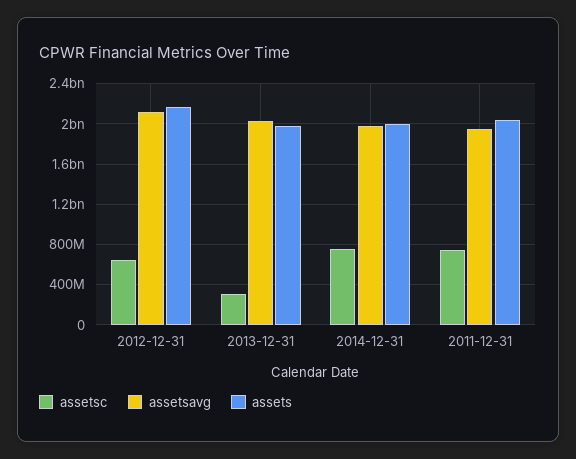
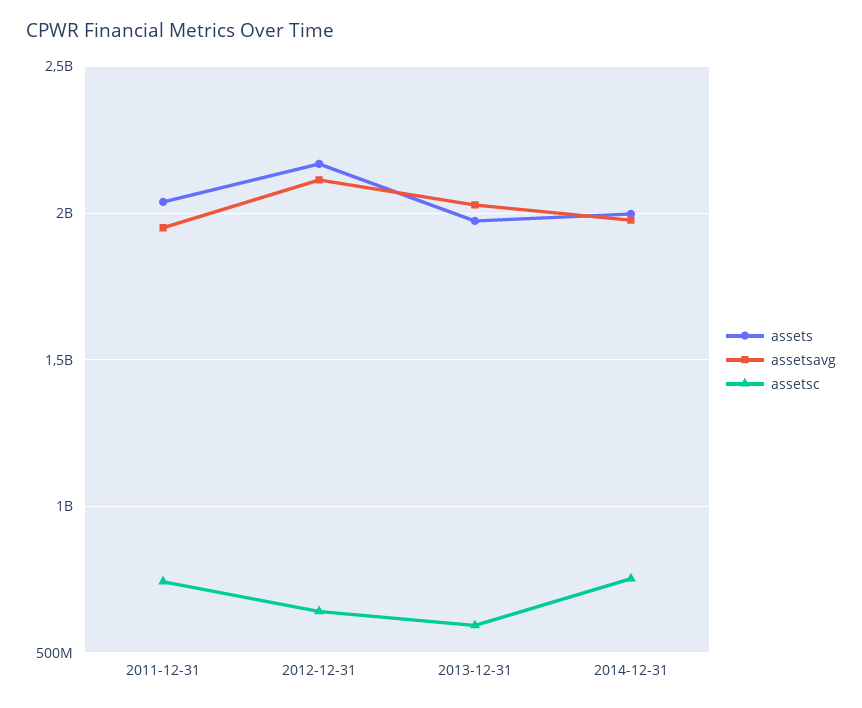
  {
    "assetsc": {
      "2012-12-31": 650000000,
-     "2013-12-31": 300000000,
+     "2013-12-31": 600000000,
      "2014-12-31": 750000000,
      "2011-12-31": 750000000
    },
    "assetsavg": {
      "2012-12-31": 2100000000,
      "2013-12-31": 2050000000,
      "2014-12-31": 2000000000,
      "2011-12-31": 1950000000
    },
    "assets": {
      "2012-12-31": 2150000000,
      "2013-12-31": 1950000000,
      "2014-12-31": 2000000000,
      "2011-12-31": 2050000000
    }
  }

